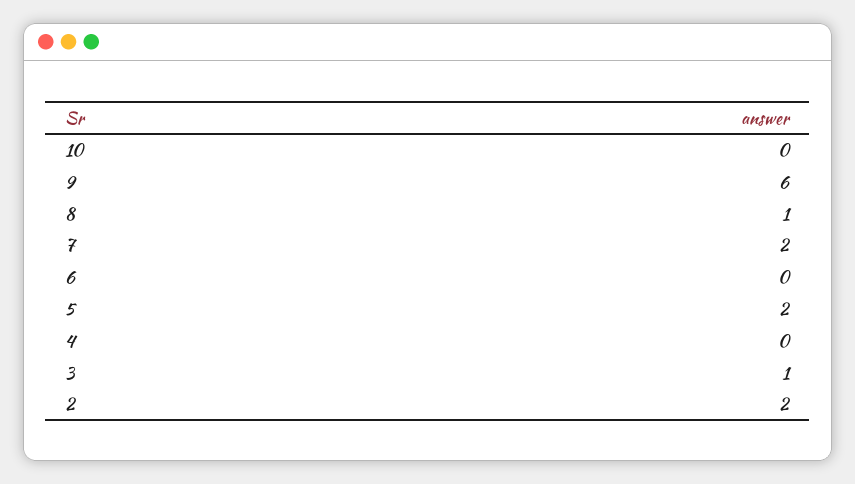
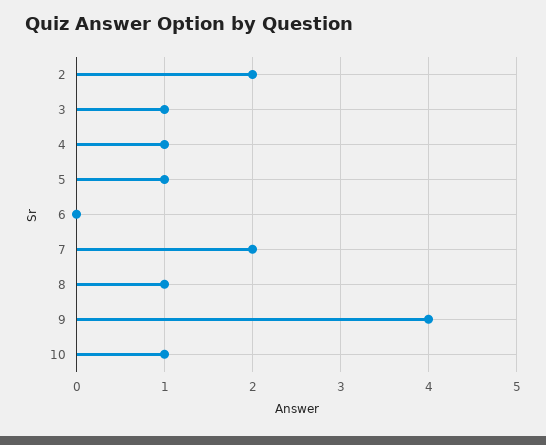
  {
-   "10": 0,
+   "10": 1,
-   "9": 6,
+   "9": 4,
    "8": 1,
    "7": 2,
    "6": 0,
-   "5": 2,
+   "5": 1,
-   "4": 0,
+   "4": 1,
    "3": 1,
    "2": 2
  }

